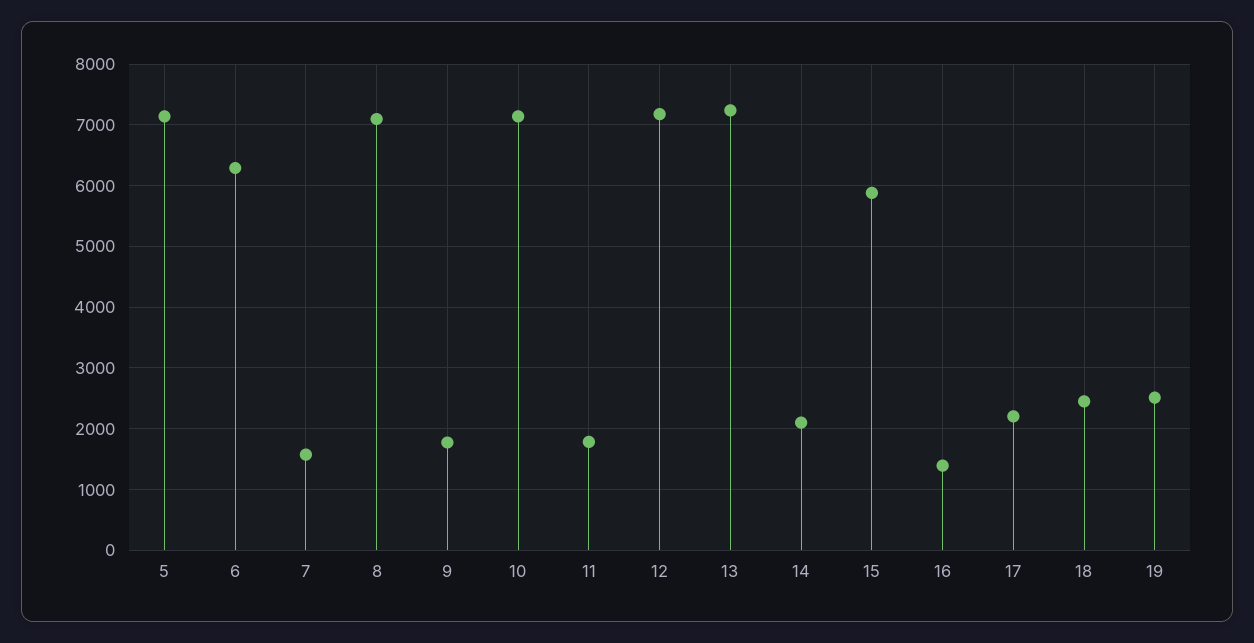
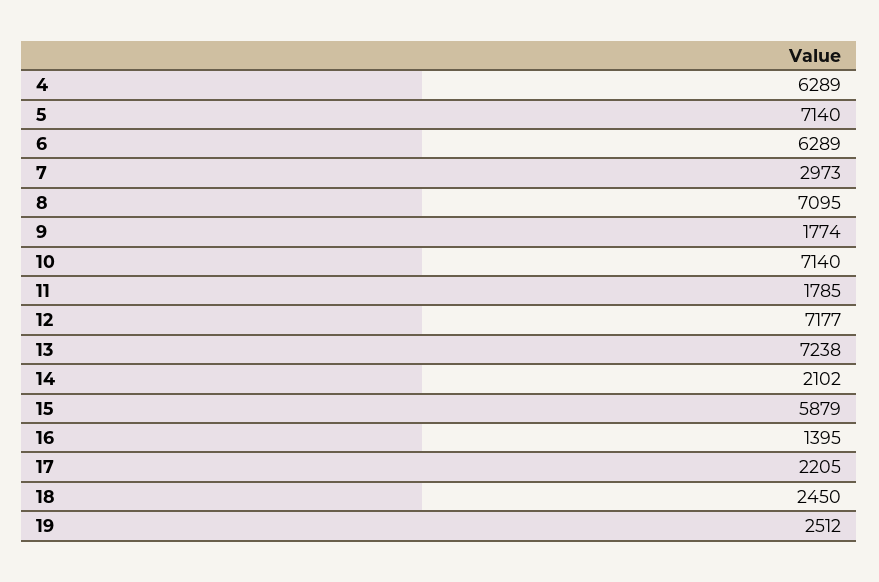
  {
    "5": 7140,
    "6": 6289,
-   "7": 1600,
+   "7": 2973,
    "8": 7095,
    "9": 1774,
    "10": 7140,
    "11": 1785,
    "12": 7177,
    "13": 7238,
    "14": 2102,
    "15": 5879,
    "16": 1395,
    "17": 2205,
    "18": 2450,
-   "19": 2512
+   "19": 2512,
+   "4": 6289
  }

